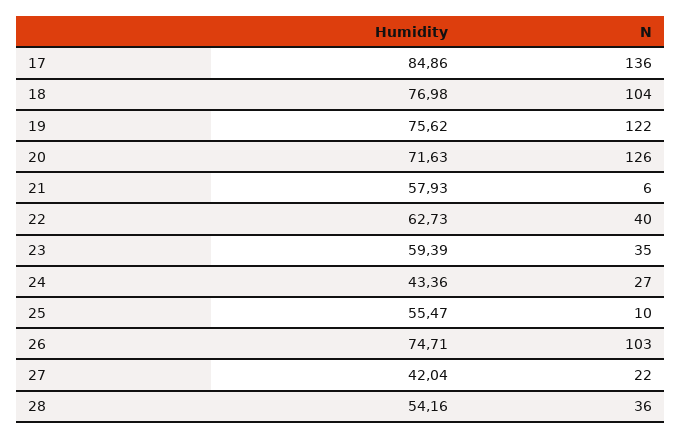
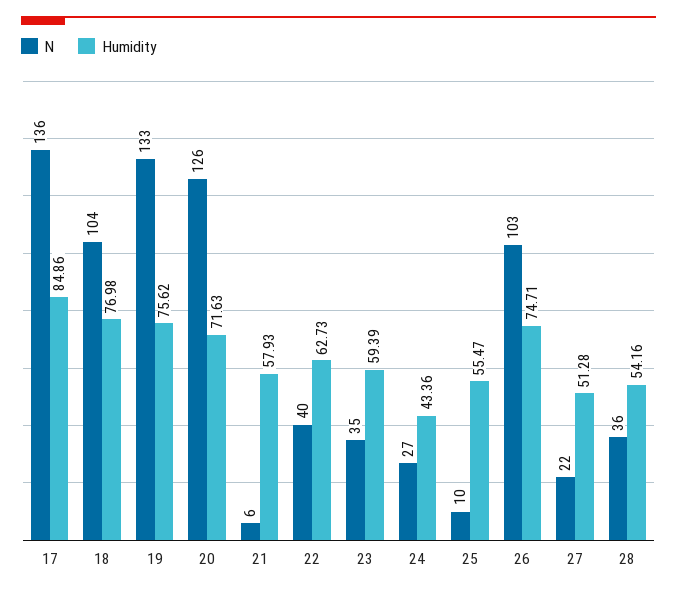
  {
    "Humidity": {
      "17": 84.86,
      "18": 76.98,
      "19": 75.62,
      "20": 71.63,
      "21": 57.93,
      "22": 62.73,
      "23": 59.39,
      "24": 43.36,
      "25": 55.47,
      "26": 74.71,
-     "27": 42.04,
+     "27": 51.28,
      "28": 54.16
    },
    "N": {
      "17": 136,
      "18": 104,
-     "19": 122,
+     "19": 133,
      "20": 126,
      "21": 6,
      "22": 40,
      "23": 35,
      "24": 27,
      "25": 10,
      "26": 103,
      "27": 22,
      "28": 36
    }
  }

